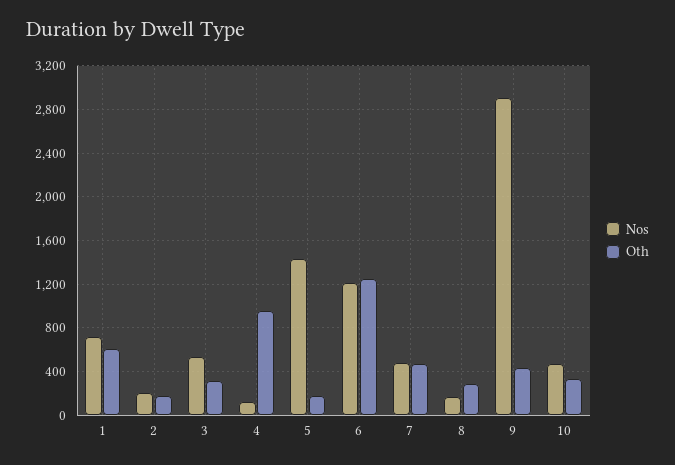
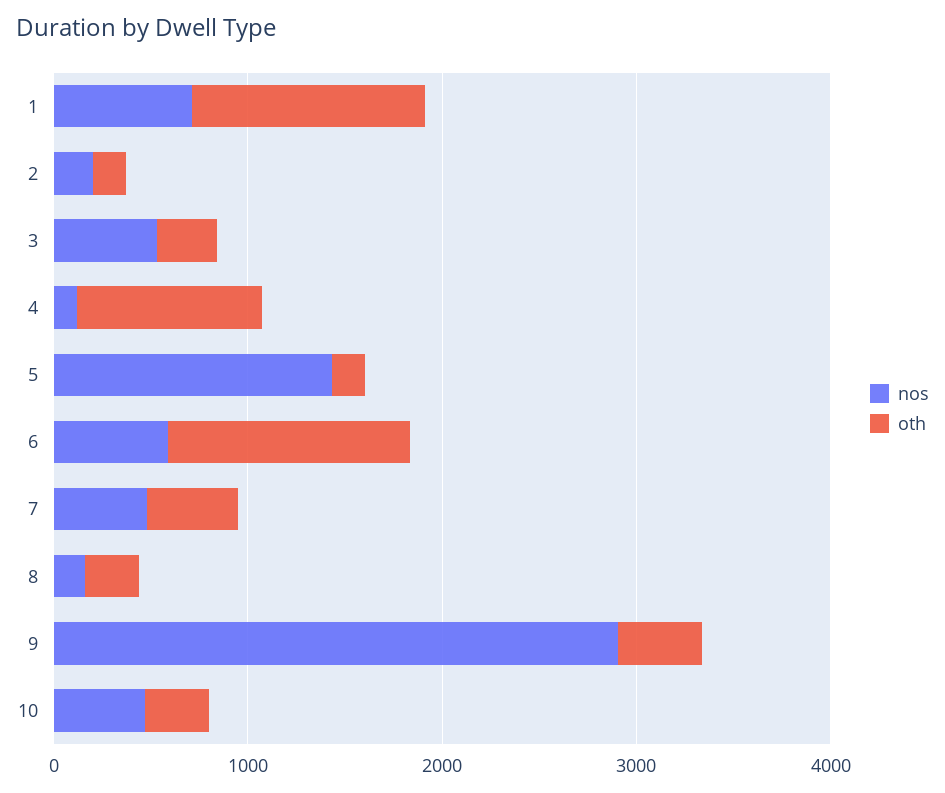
  {
    "Nos": {
      "1": 700,
      "2": 200,
      "3": 500,
      "4": 100,
      "5": 1400,
-     "6": 1200,
+     "6": 600,
      "7": 500,
      "8": 200,
      "9": 2900,
      "10": 500
    },
    "Oth": {
-     "1": 600,
+     "1": 1200,
      "2": 200,
      "3": 300,
      "4": 1000,
      "5": 200,
      "6": 1200,
      "7": 500,
      "8": 300,
      "9": 400,
      "10": 300
    }
  }

